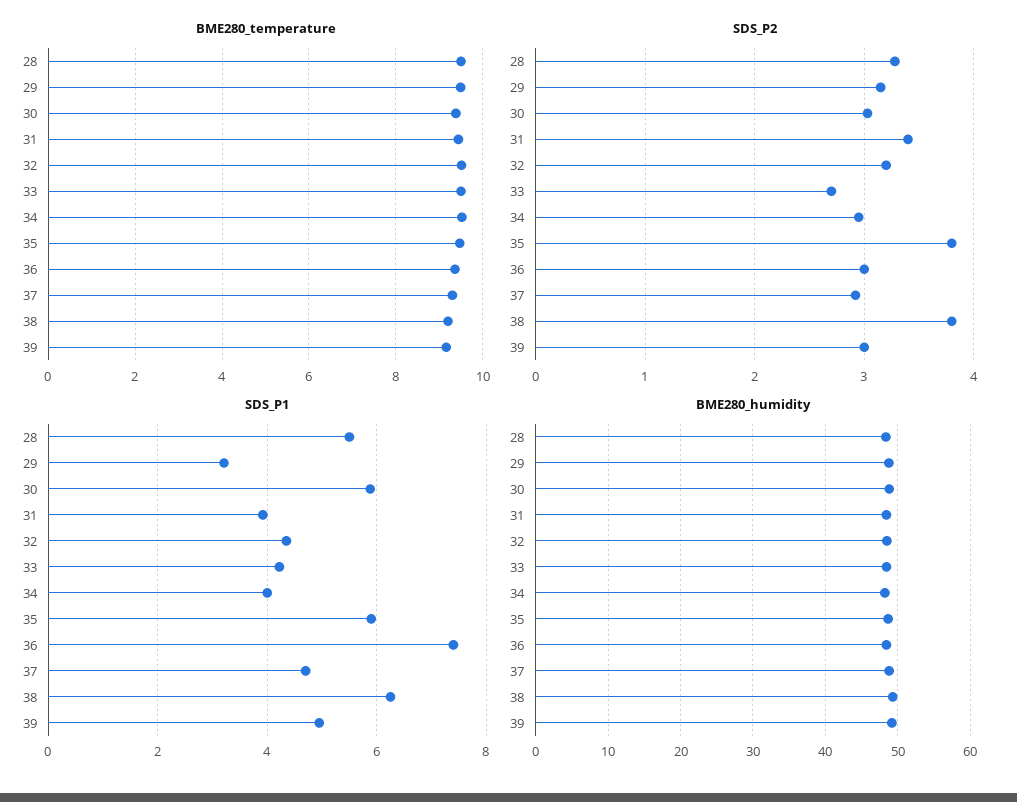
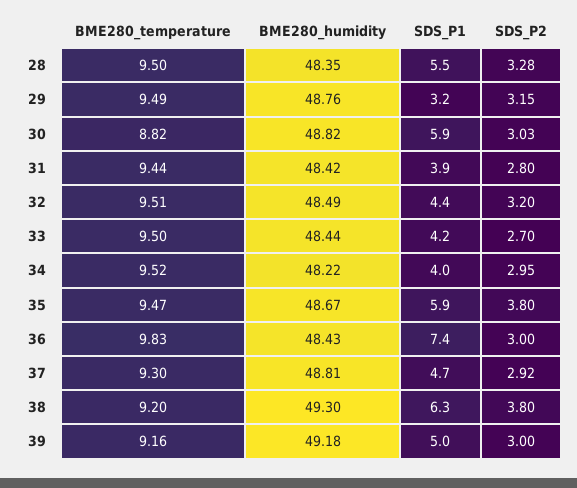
  {
    "BME280_temperature": {
      "28": 9.5,
      "29": 9.49,
-     "30": 9.4,
+     "30": 8.82,
      "31": 9.44,
      "32": 9.51,
      "33": 9.5,
      "34": 9.52,
      "35": 9.47,
-     "36": 9.4,
+     "36": 9.83,
      "37": 9.3,
      "38": 9.2,
      "39": 9.16
    },
    "SDS_P2": {
      "28": 3.28,
      "29": 3.15,
      "30": 3.03,
-     "31": 3.4,
+     "31": 2.8,
      "32": 3.2,
      "33": 2.7,
      "34": 2.95,
      "35": 3.8,
      "36": 3,
      "37": 2.92,
      "38": 3.8,
      "39": 3
    },
    "SDS_P1": {
      "28": 5.5,
      "29": 3.2,
      "30": 5.9,
      "31": 3.9,
      "32": 4.4,
      "33": 4.2,
      "34": 4,
      "35": 5.9,
      "36": 7.4,
      "37": 4.7,
      "38": 6.3,
      "39": 5
    },
    "BME280_humidity": {
      "28": 48.35,
      "29": 48.76,
      "30": 48.82,
      "31": 48.42,
      "32": 48.49,
      "33": 48.44,
      "34": 48.22,
      "35": 48.67,
      "36": 48.43,
      "37": 48.81,
      "38": 49.3,
      "39": 49.18
    }
  }

